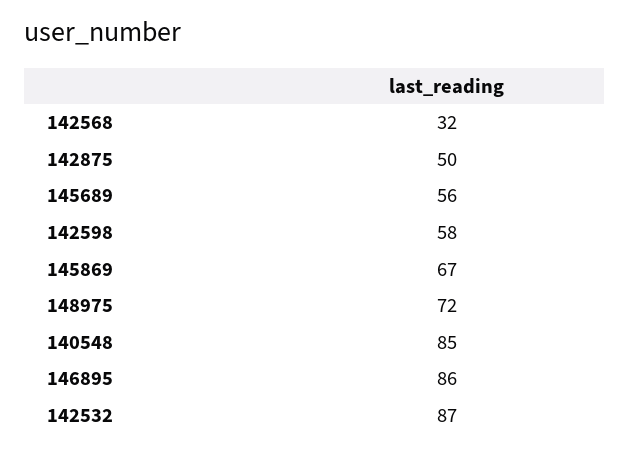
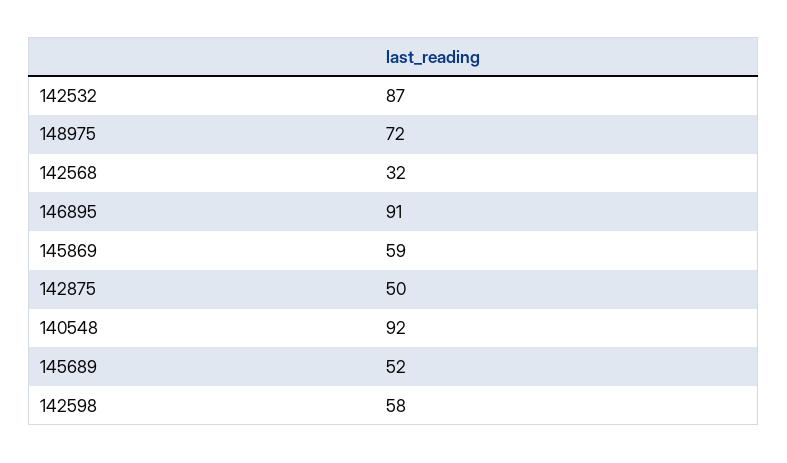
  {
    "142568": 32,
    "142875": 50,
-   "145689": 56,
+   "145689": 52,
    "142598": 58,
-   "145869": 67,
+   "145869": 59,
    "148975": 72,
-   "140548": 85,
+   "140548": 92,
-   "146895": 86,
+   "146895": 91,
    "142532": 87
  }

